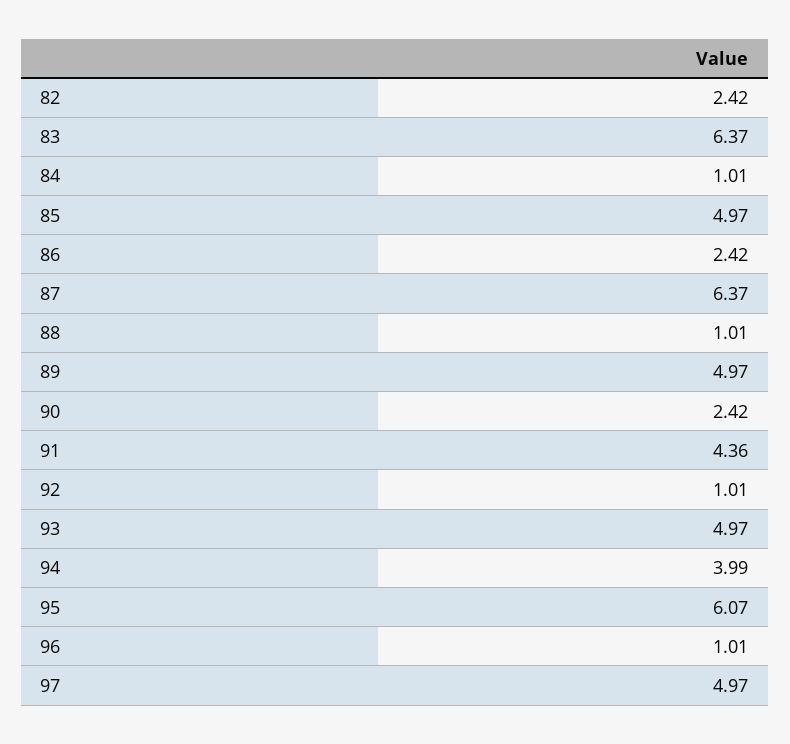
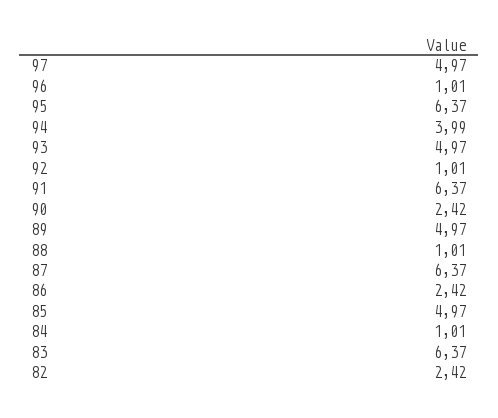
  {
    "82": 2.42,
    "83": 6.37,
    "84": 1.01,
    "85": 4.97,
    "86": 2.42,
    "87": 6.37,
    "88": 1.01,
    "89": 4.97,
    "90": 2.42,
-   "91": 4.36,
+   "91": 6.37,
    "92": 1.01,
    "93": 4.97,
    "94": 3.99,
-   "95": 6.07,
+   "95": 6.37,
    "96": 1.01,
    "97": 4.97
  }

